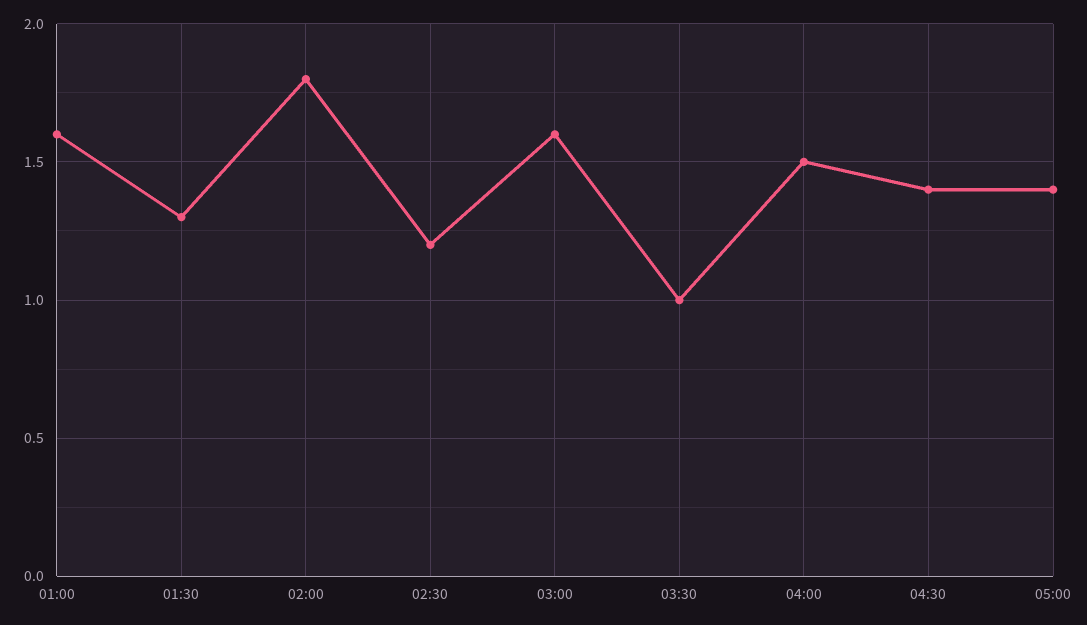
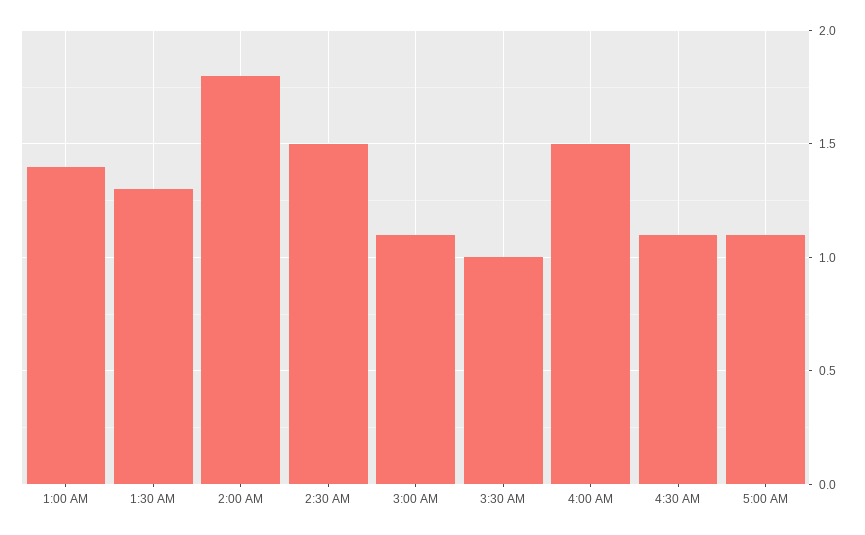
  {
-   "01:00": 1.6,
+   "01:00": 1.4,
    "01:30": 1.3,
    "02:00": 1.8,
-   "02:30": 1.2,
+   "02:30": 1.5,
-   "03:00": 1.6,
+   "03:00": 1.1,
    "03:30": 1,
    "04:00": 1.5,
-   "04:30": 1.4,
+   "04:30": 1.1,
-   "05:00": 1.4
+   "05:00": 1.1
  }

